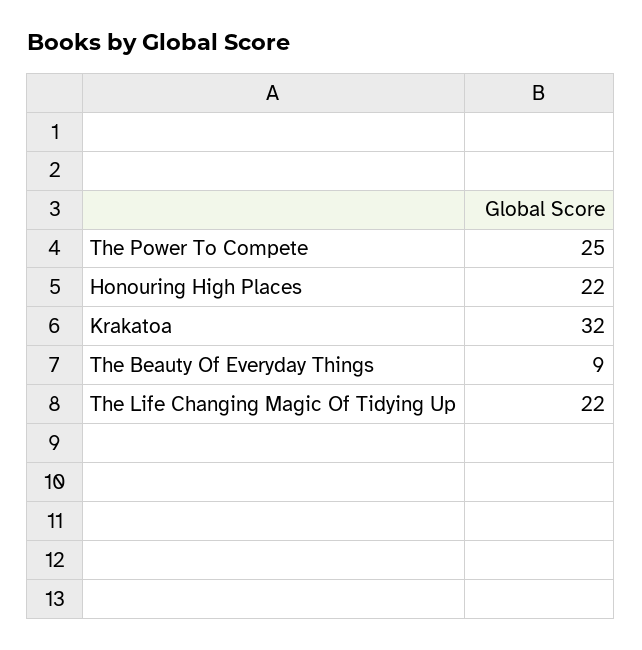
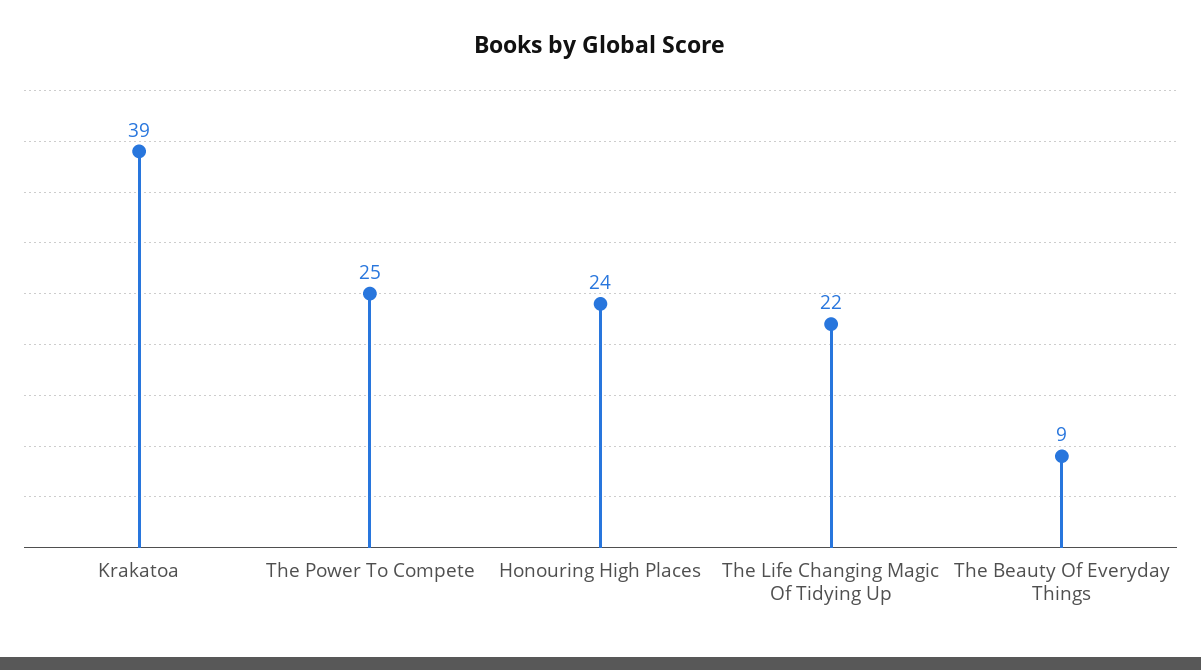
  {
    "The Power To Compete": 25,
-   "Honouring High Places": 22,
+   "Honouring High Places": 24,
-   "Krakatoa": 32,
+   "Krakatoa": 39,
    "The Beauty Of Everyday Things": 9,
    "The Life Changing Magic Of Tidying Up": 22
  }

